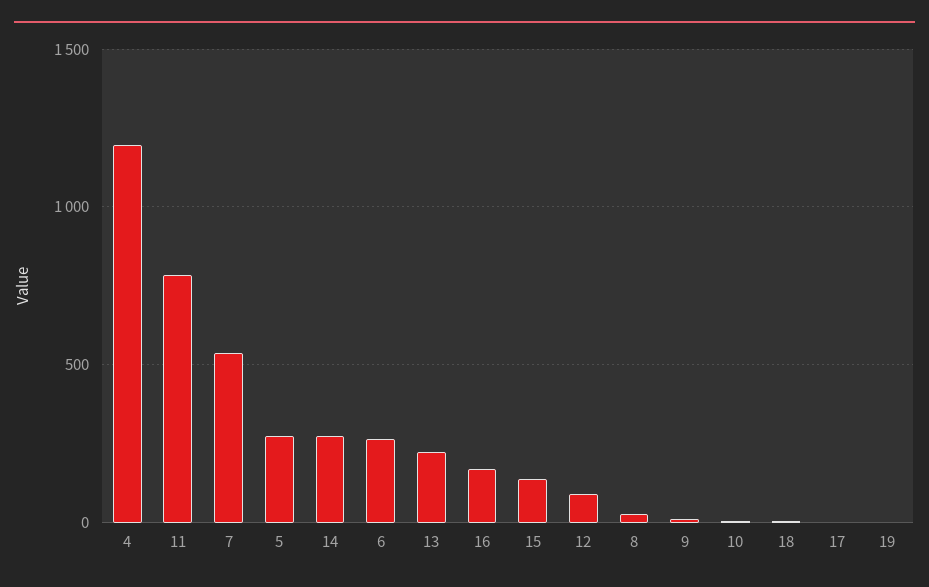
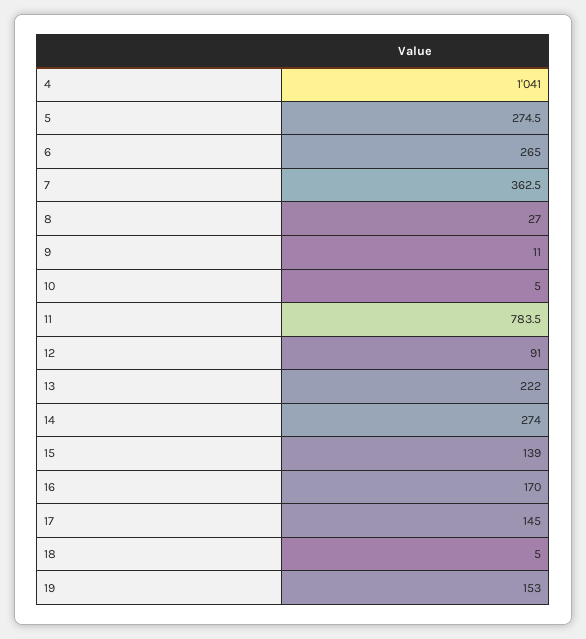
  {
-   "4": 1200,
+   "4": 1041,
    "11": 783.5,
-   "7": 550,
+   "7": 362.5,
    "5": 274.5,
    "14": 274,
    "6": 265,
    "13": 222,
    "16": 170,
    "15": 139,
    "12": 91,
    "8": 27,
    "9": 11,
    "10": 5,
    "18": 5,
-   "17": 0,
+   "17": 145,
-   "19": 0
+   "19": 153
  }

